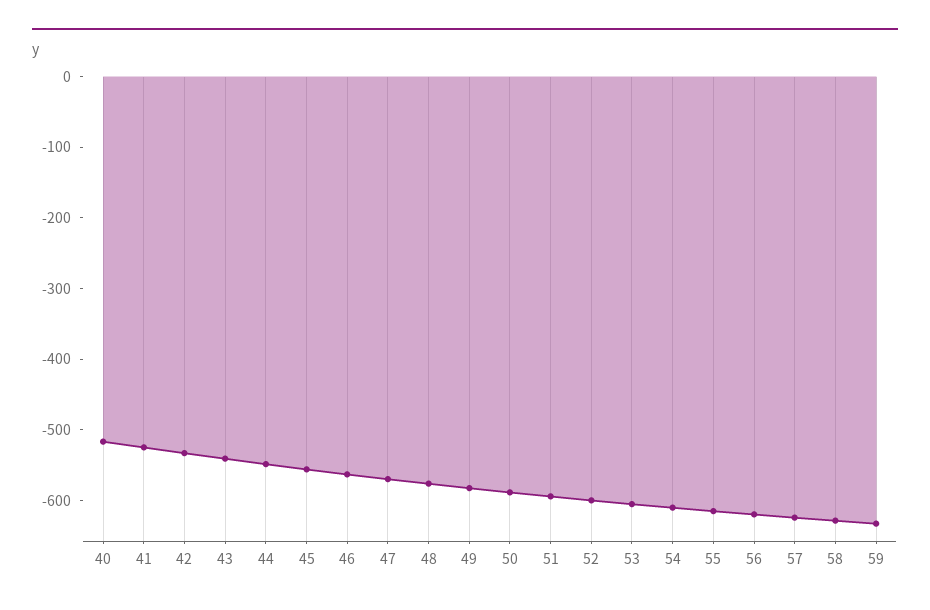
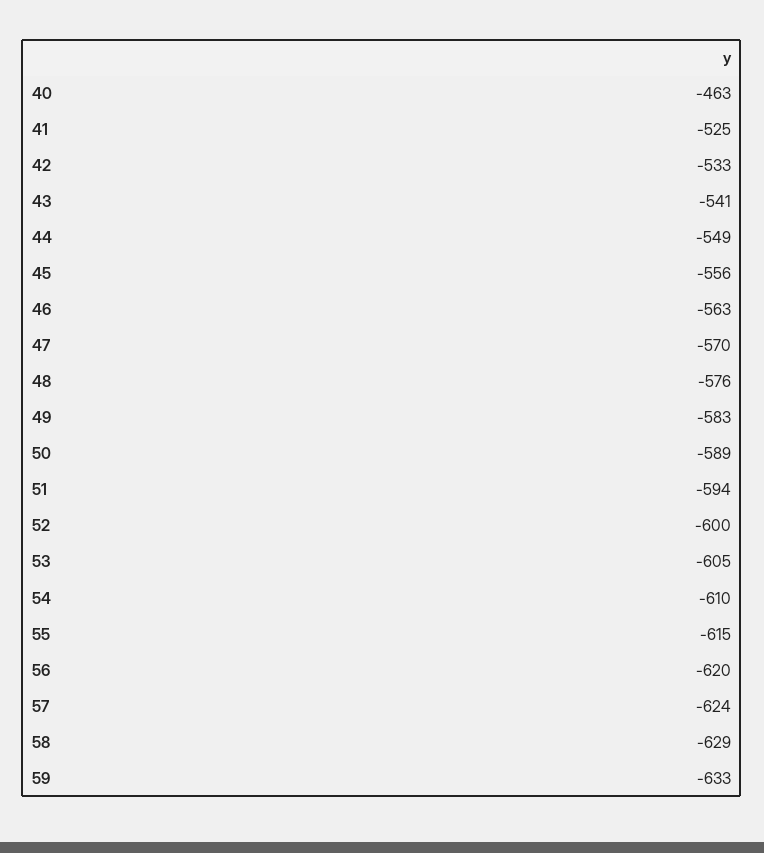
  {
-   "40": -520,
+   "40": -463,
    "41": -525,
    "42": -533,
    "43": -541,
    "44": -549,
    "45": -556,
    "46": -563,
    "47": -570,
    "48": -576,
    "49": -583,
    "50": -589,
    "51": -594,
    "52": -600,
    "53": -605,
    "54": -610,
    "55": -615,
    "56": -620,
    "57": -624,
    "58": -629,
    "59": -633
  }

